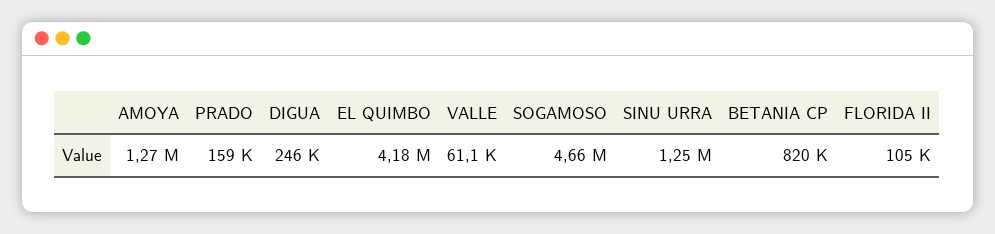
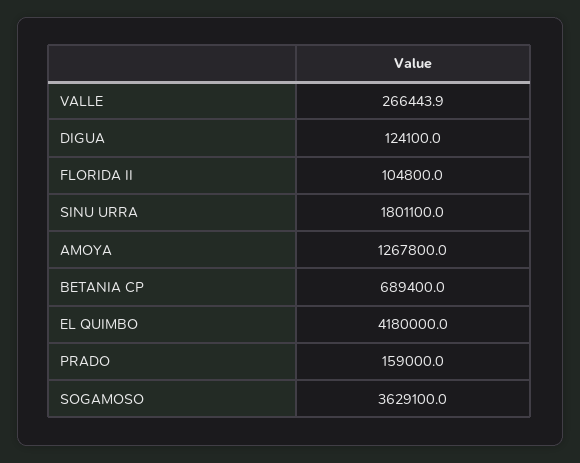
  {
    "AMOYA": 1267800,
    "PRADO": 159000,
-   "DIGUA": 246000,
+   "DIGUA": 124100,
    "EL QUIMBO": 4180000,
-   "VALLE": 61100,
+   "VALLE": 266443.9,
-   "SOGAMOSO": 4660000,
+   "SOGAMOSO": 3629100,
-   "SINU URRA": 1250000,
+   "SINU URRA": 1801100,
-   "BETANIA CP": 820000,
+   "BETANIA CP": 689400,
    "FLORIDA II": 104800
  }

